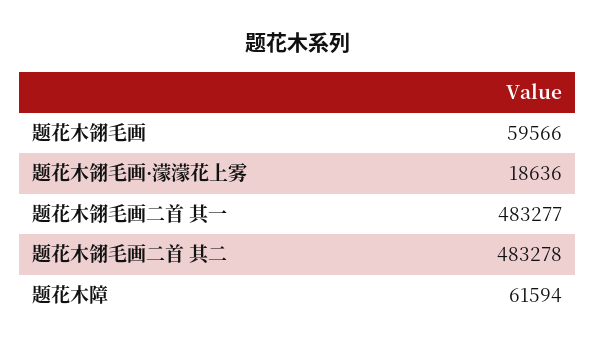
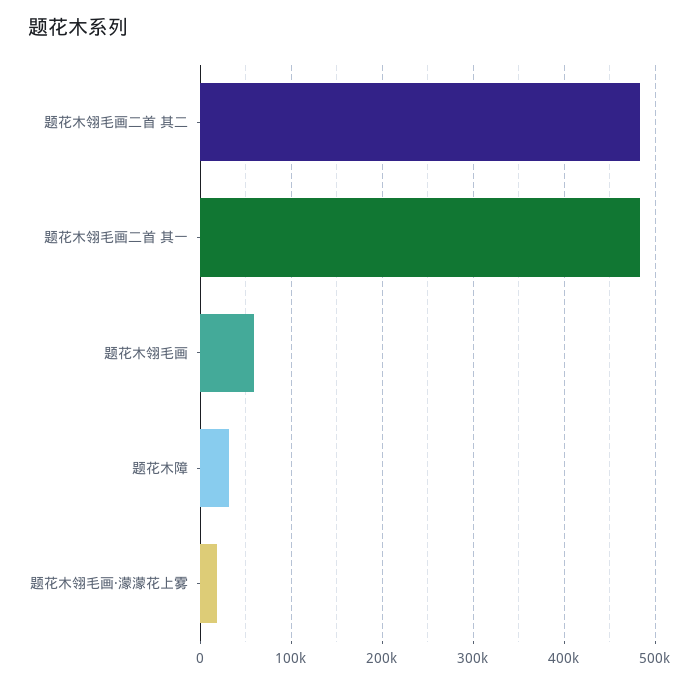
  {
    "题花木翎毛画": 59566,
    "题花木翎毛画·濛濛花上雾": 18636,
    "题花木翎毛画二首 其一": 483277,
    "题花木翎毛画二首 其二": 483278,
-   "题花木障": 61594
+   "题花木障": 30000
  }

